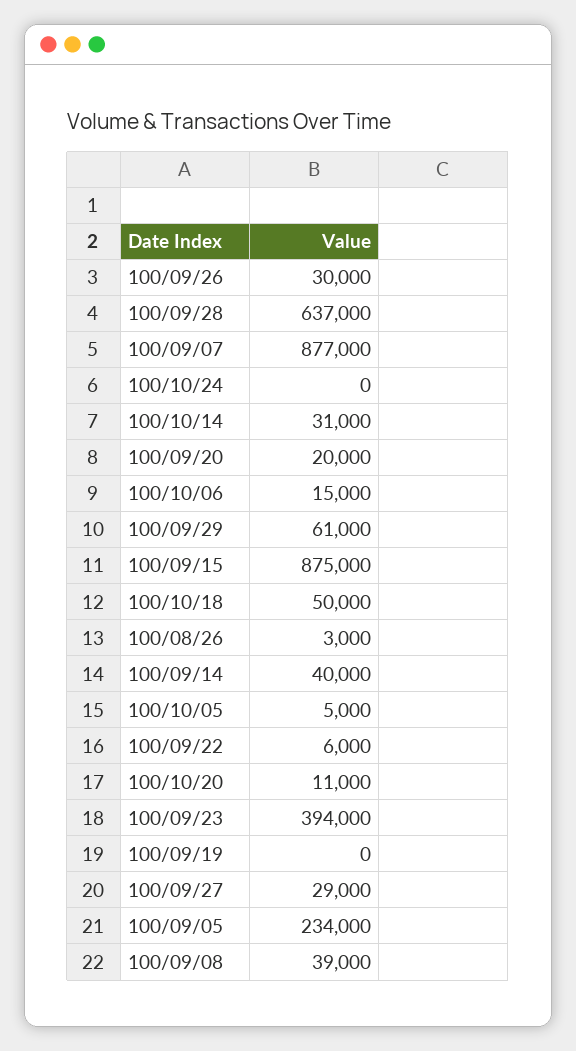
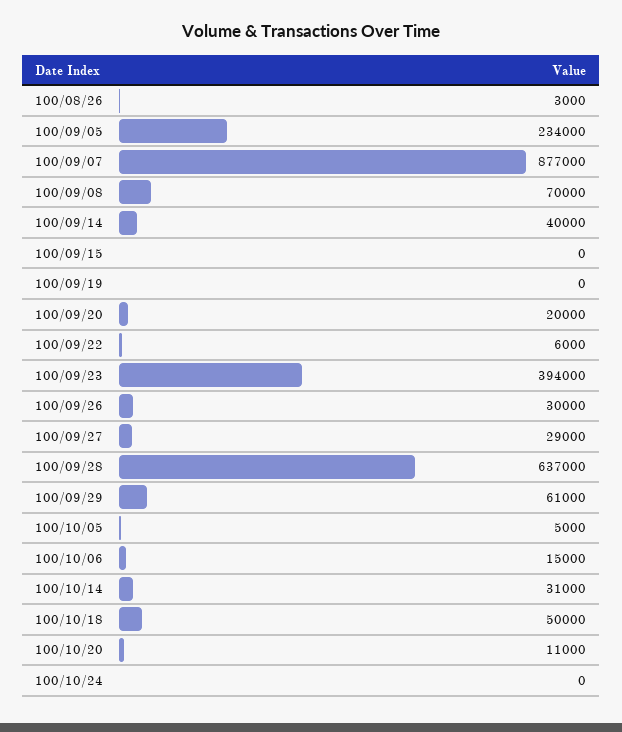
  {
    "100/09/26": 30000,
    "100/09/28": 637000,
    "100/09/07": 877000,
    "100/10/24": 0,
    "100/10/14": 31000,
    "100/09/20": 20000,
    "100/10/06": 15000,
    "100/09/29": 61000,
-   "100/09/15": 875000,
+   "100/09/15": 0,
    "100/10/18": 50000,
    "100/08/26": 3000,
    "100/09/14": 40000,
    "100/10/05": 5000,
    "100/09/22": 6000,
    "100/10/20": 11000,
    "100/09/23": 394000,
    "100/09/19": 0,
    "100/09/27": 29000,
    "100/09/05": 234000,
-   "100/09/08": 39000
+   "100/09/08": 70000
  }

